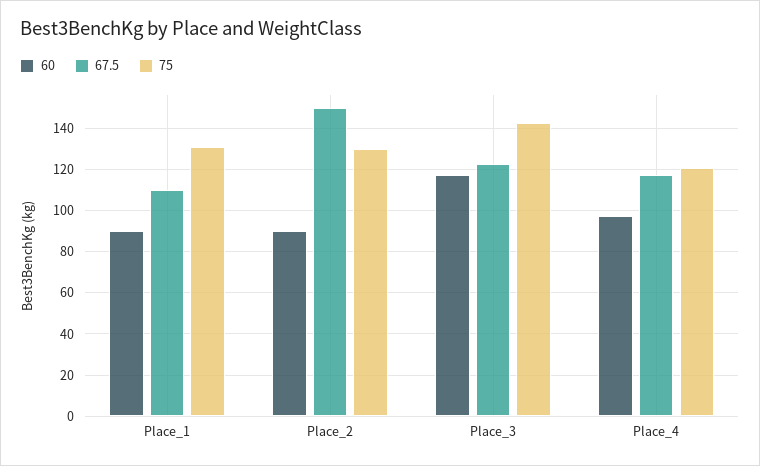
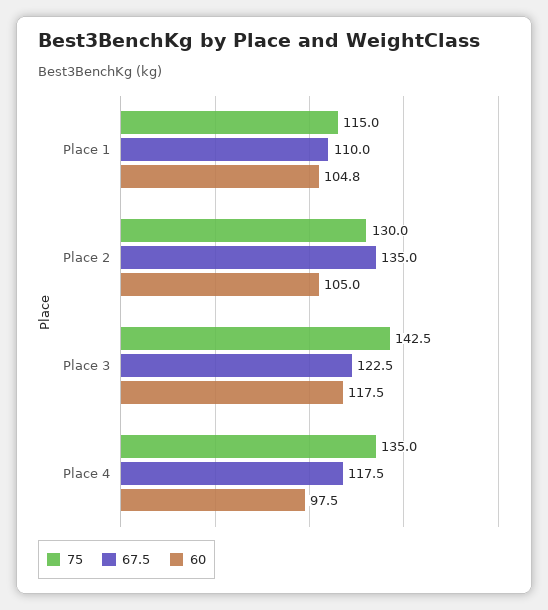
  {
    "60": {
-     "Place_1": 90,
+     "Place_1": 104.8,
-     "Place_2": 90,
+     "Place_2": 105,
      "Place_3": 117.5,
      "Place_4": 97.5
    },
    "67.5": {
      "Place_1": 110,
-     "Place_2": 150,
+     "Place_2": 135,
      "Place_3": 122.5,
      "Place_4": 117.5
    },
    "75": {
-     "Place_1": 130,
+     "Place_1": 115,
      "Place_2": 130,
      "Place_3": 142.5,
-     "Place_4": 120
+     "Place_4": 135
    }
  }

